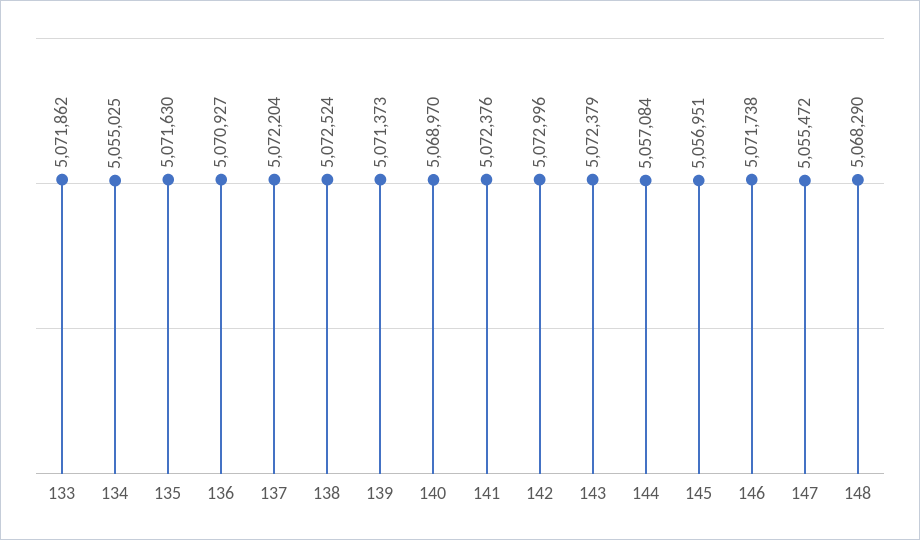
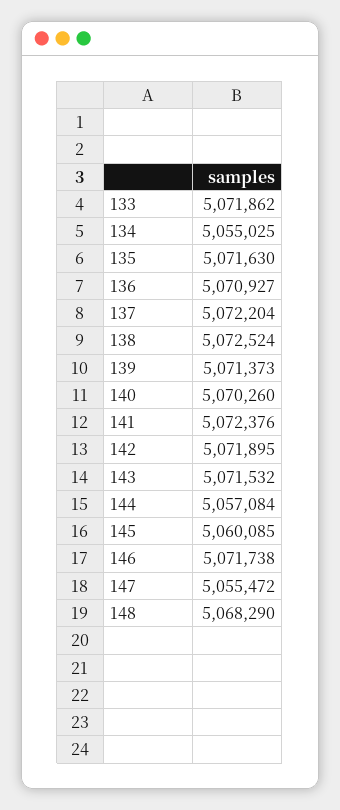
  {
    "133": 5071862,
    "134": 5055025,
    "135": 5071630,
    "136": 5070927,
    "137": 5072204,
    "138": 5072524,
    "139": 5071373,
-   "140": 5068970,
+   "140": 5070260,
    "141": 5072376,
-   "142": 5072996,
+   "142": 5071895,
-   "143": 5072379,
+   "143": 5071532,
    "144": 5057084,
-   "145": 5056951,
+   "145": 5060085,
    "146": 5071738,
    "147": 5055472,
    "148": 5068290
  }

